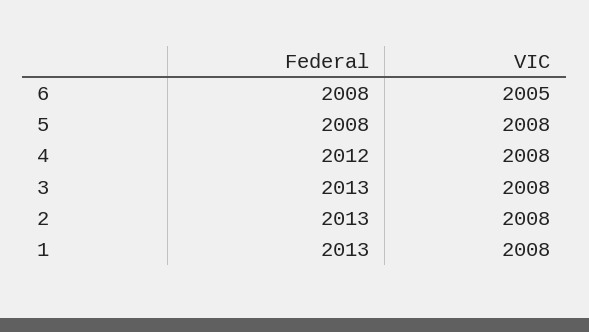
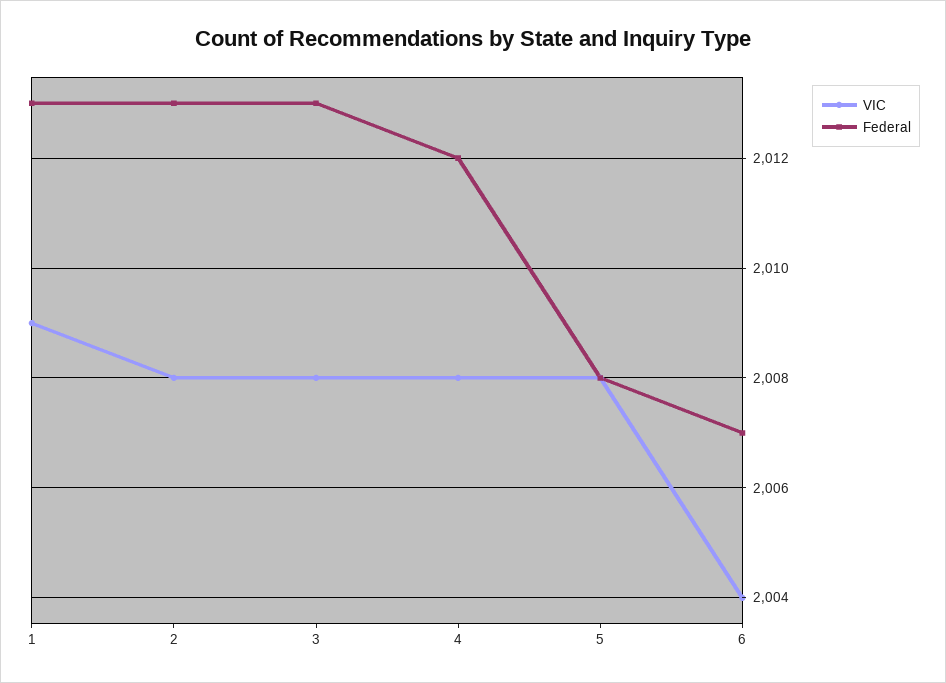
  {
    "Federal": {
-     "6": 2008,
+     "6": 2007,
      "5": 2008,
      "4": 2012,
      "3": 2013,
      "2": 2013,
      "1": 2013
    },
    "VIC": {
-     "6": 2005,
+     "6": 2004,
      "5": 2008,
      "4": 2008,
      "3": 2008,
      "2": 2008,
-     "1": 2008
+     "1": 2009
    }
  }

